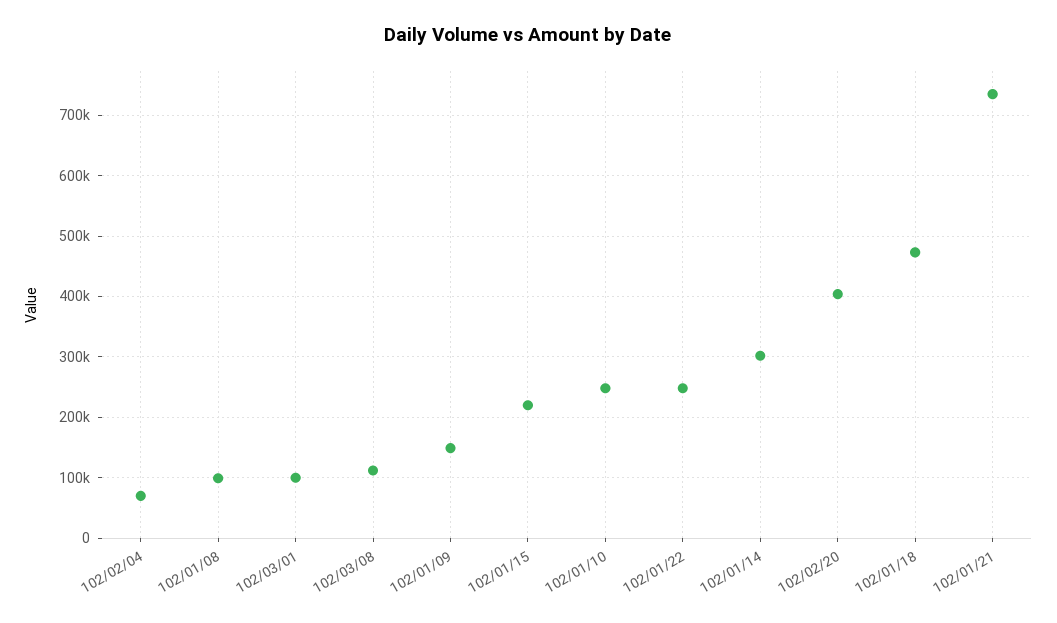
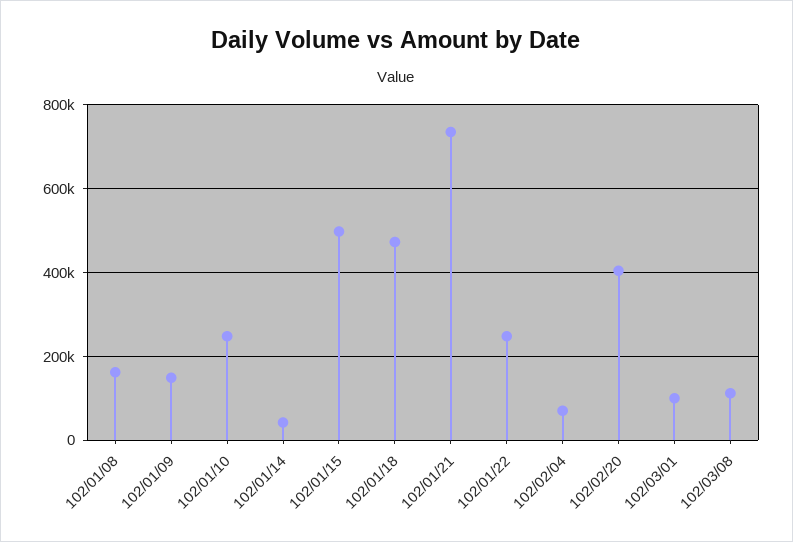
  {
    "102/02/04": 70000,
-   "102/01/08": 100000,
+   "102/01/08": 160000,
    "102/03/01": 100000,
    "102/03/08": 110000,
    "102/01/09": 150000,
-   "102/01/15": 220000,
+   "102/01/15": 500000,
    "102/01/10": 250000,
    "102/01/22": 250000,
-   "102/01/14": 300000,
+   "102/01/14": 40000,
    "102/02/20": 400000,
    "102/01/18": 470000,
    "102/01/21": 740000
  }

